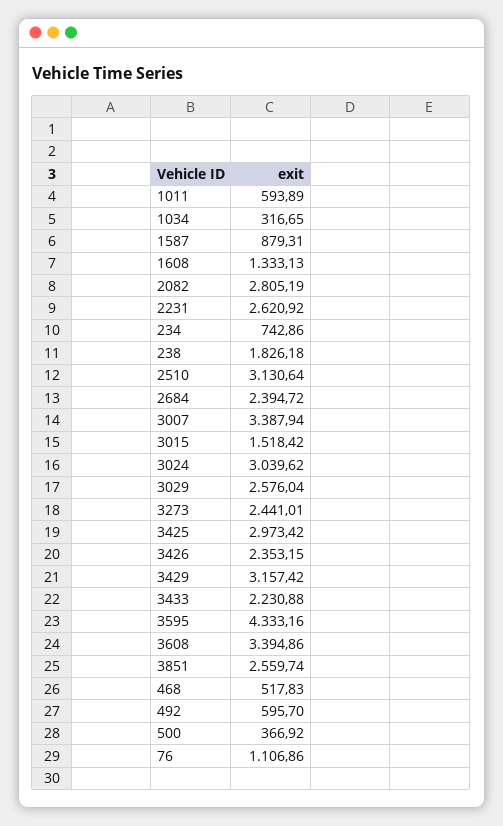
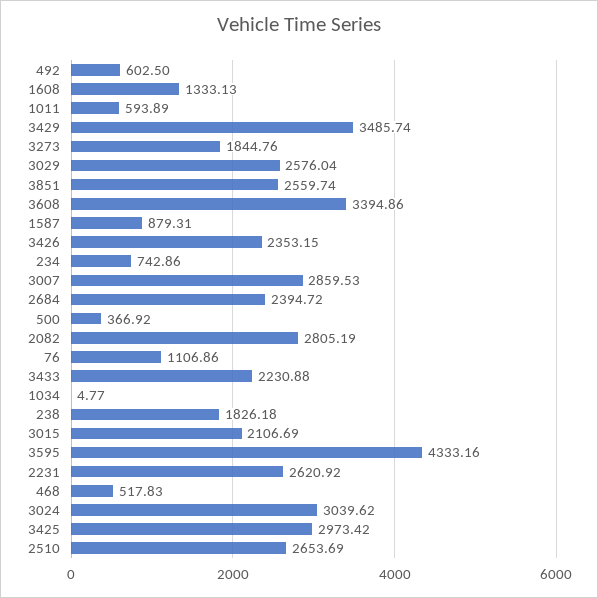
  {
    "1011": 593.89,
-   "1034": 316.65,
+   "1034": 4.77,
    "1587": 879.31,
    "1608": 1333.13,
    "2082": 2805.19,
    "2231": 2620.92,
    "234": 742.86,
    "238": 1826.18,
-   "2510": 3130.64,
+   "2510": 2653.69,
    "2684": 2394.72,
-   "3007": 3387.94,
+   "3007": 2859.53,
-   "3015": 1518.42,
+   "3015": 2106.69,
    "3024": 3039.62,
    "3029": 2576.04,
-   "3273": 2441.01,
+   "3273": 1844.76,
    "3425": 2973.42,
    "3426": 2353.15,
-   "3429": 3157.42,
+   "3429": 3485.74,
    "3433": 2230.88,
    "3595": 4333.16,
    "3608": 3394.86,
    "3851": 2559.74,
    "468": 517.83,
-   "492": 595.7,
+   "492": 602.5,
    "500": 366.92,
    "76": 1106.86
  }

